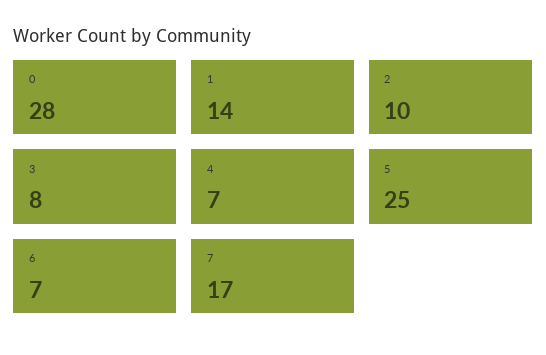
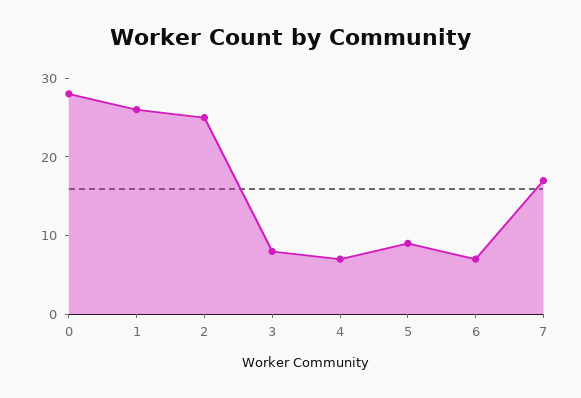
  {
    "0": 28,
-   "1": 14,
+   "1": 25,
-   "2": 10,
+   "2": 25,
    "3": 8,
    "4": 7,
-   "5": 25,
+   "5": 10,
    "6": 7,
    "7": 17
  }

